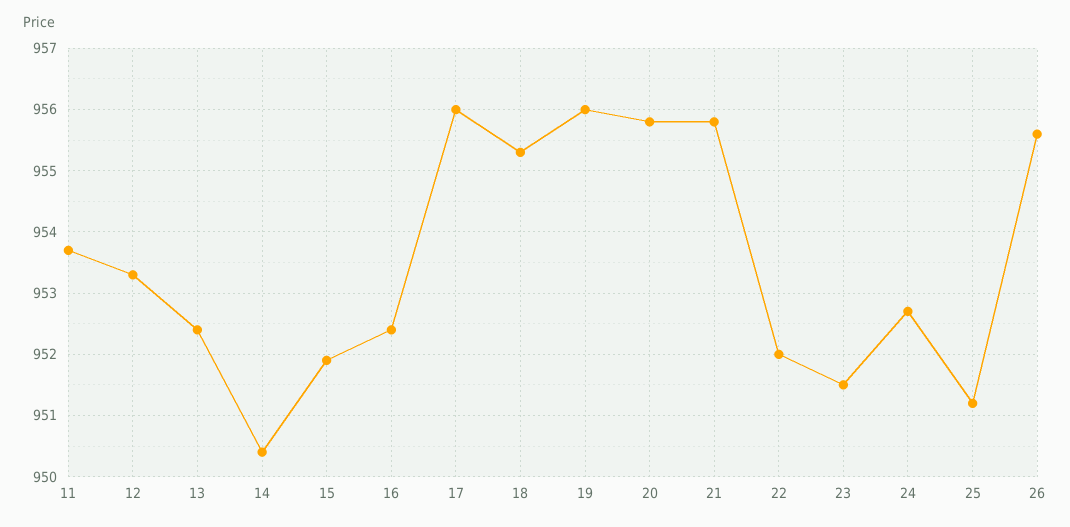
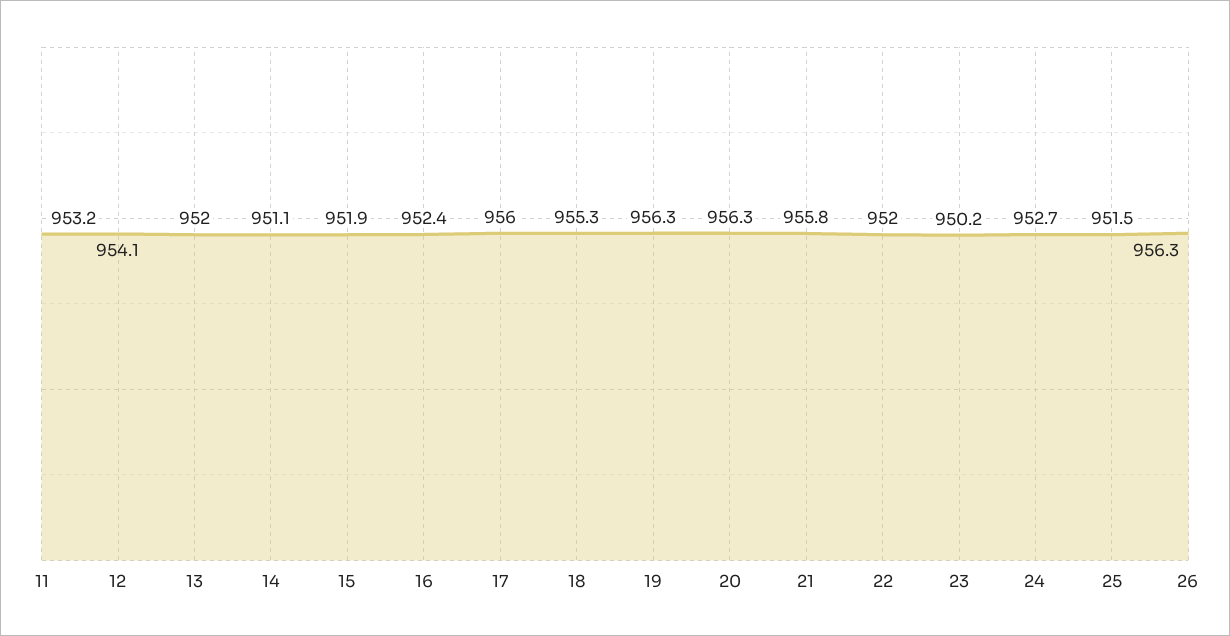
  {
-   "11": 953.7,
+   "11": 953.2,
-   "12": 953.3,
+   "12": 954.1,
-   "13": 952.4,
+   "13": 952,
-   "14": 950.4,
+   "14": 951.1,
    "15": 951.9,
    "16": 952.4,
    "17": 956,
    "18": 955.3,
-   "19": 956,
+   "19": 956.3,
-   "20": 955.8,
+   "20": 956.3,
    "21": 955.8,
    "22": 952,
-   "23": 951.5,
+   "23": 950.2,
    "24": 952.7,
-   "25": 951.2,
+   "25": 951.5,
-   "26": 955.6
+   "26": 956.3
  }

